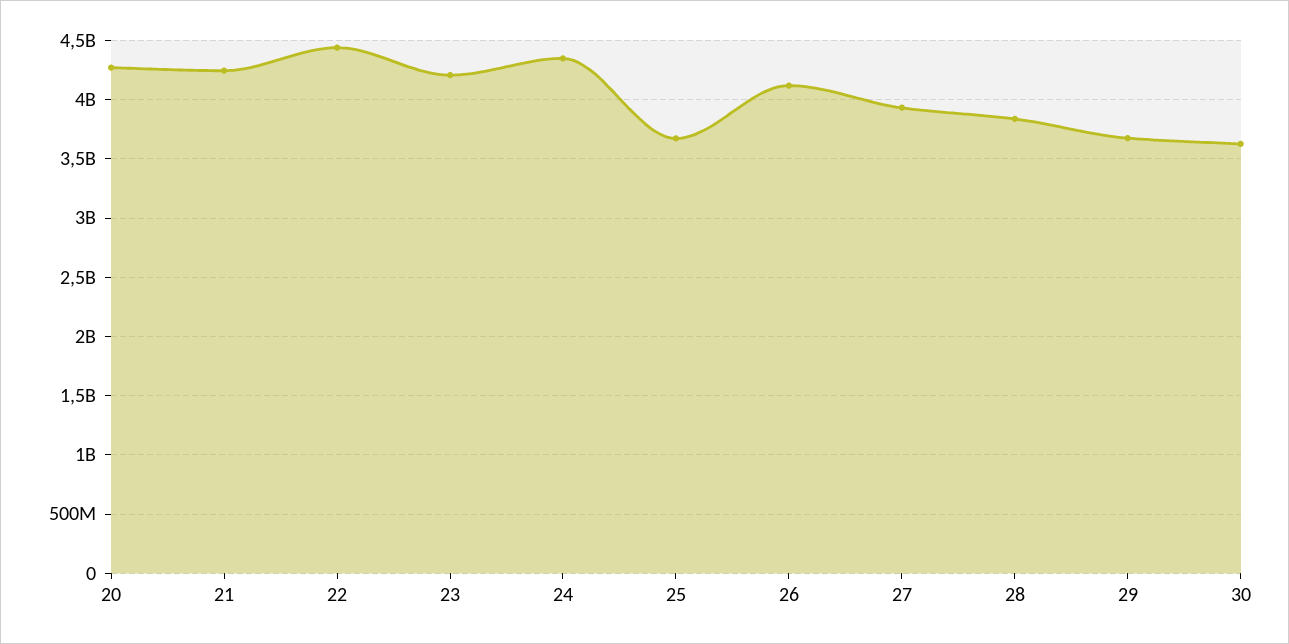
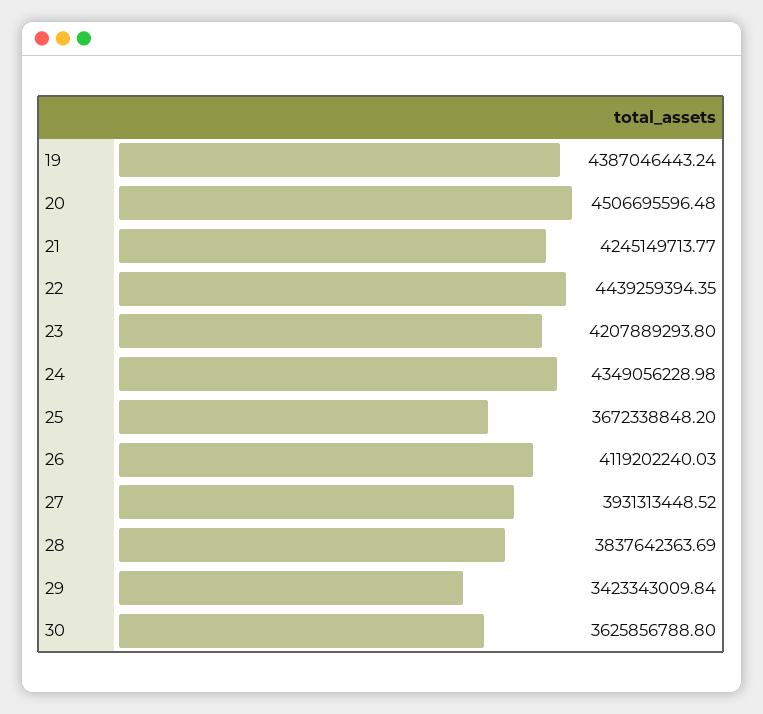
  {
-   "20": 4300000000,
+   "20": 4506695596.48,
    "21": 4245149713.77,
    "22": 4439259394.35,
    "23": 4207889293.8,
    "24": 4349056228.98,
    "25": 3672338848.2,
    "26": 4119202240.03,
    "27": 3931313448.52,
    "28": 3837642363.69,
-   "29": 3700000000,
+   "29": 3423343009.84,
-   "30": 3625856788.8
+   "30": 3625856788.8,
+   "19": 4387046443.24
  }

